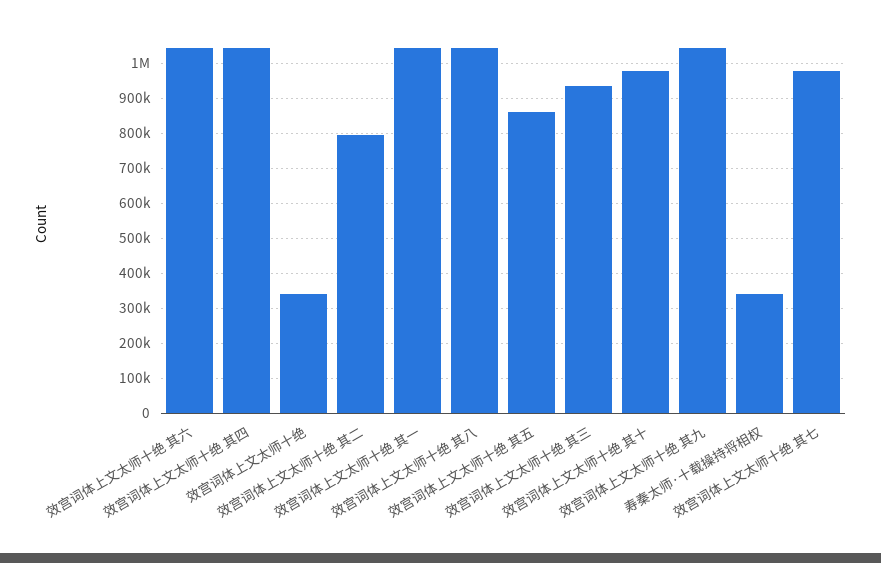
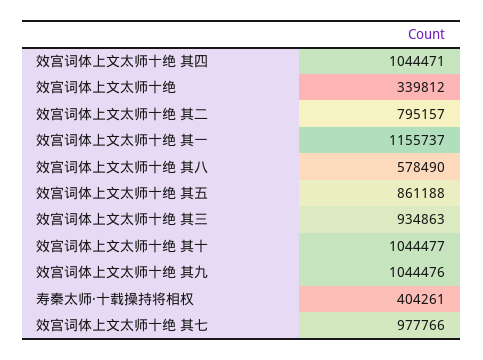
  {
-   "效宫词体上文太师十绝 其六": 1040000,
    "效宫词体上文太师十绝 其四": 1044471,
    "效宫词体上文太师十绝": 339812,
    "效宫词体上文太师十绝 其二": 795157,
-   "效宫词体上文太师十绝 其一": 1040000,
+   "效宫词体上文太师十绝 其一": 1155737,
-   "效宫词体上文太师十绝 其八": 1040000,
+   "效宫词体上文太师十绝 其八": 578490,
    "效宫词体上文太师十绝 其五": 861188,
    "效宫词体上文太师十绝 其三": 934863,
-   "效宫词体上文太师十绝 其十": 980000,
+   "效宫词体上文太师十绝 其十": 1044477,
    "效宫词体上文太师十绝 其九": 1044476,
-   "寿秦太师·十载操持将相权": 340000,
+   "寿秦太师·十载操持将相权": 404261,
    "效宫词体上文太师十绝 其七": 977766
  }

